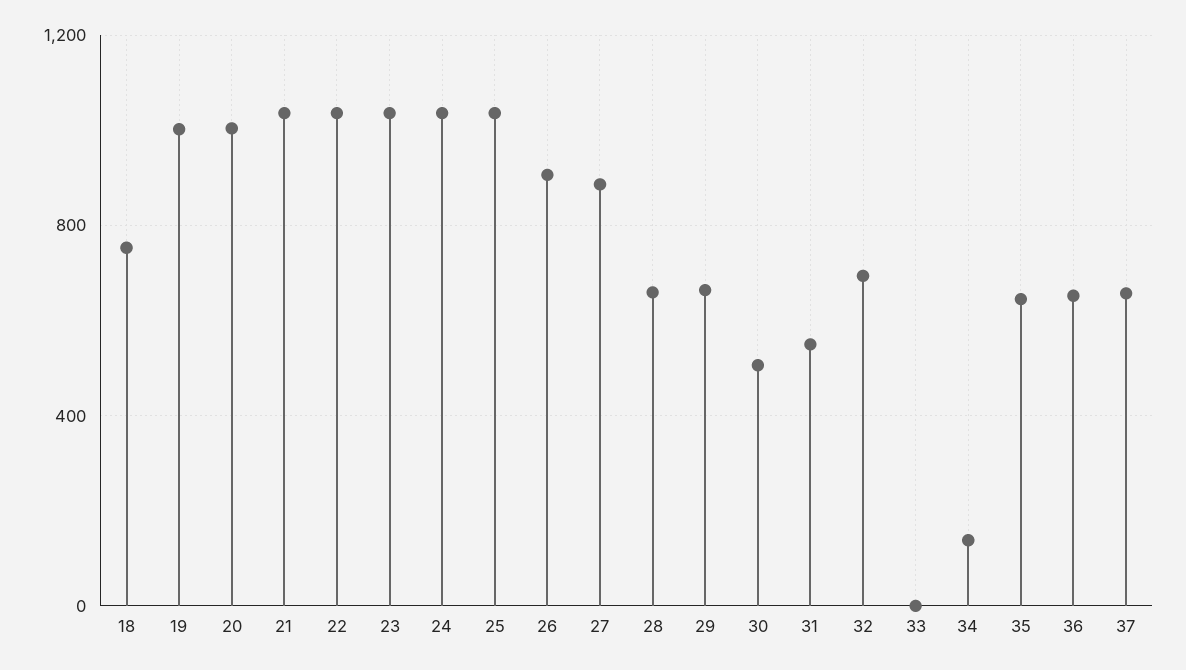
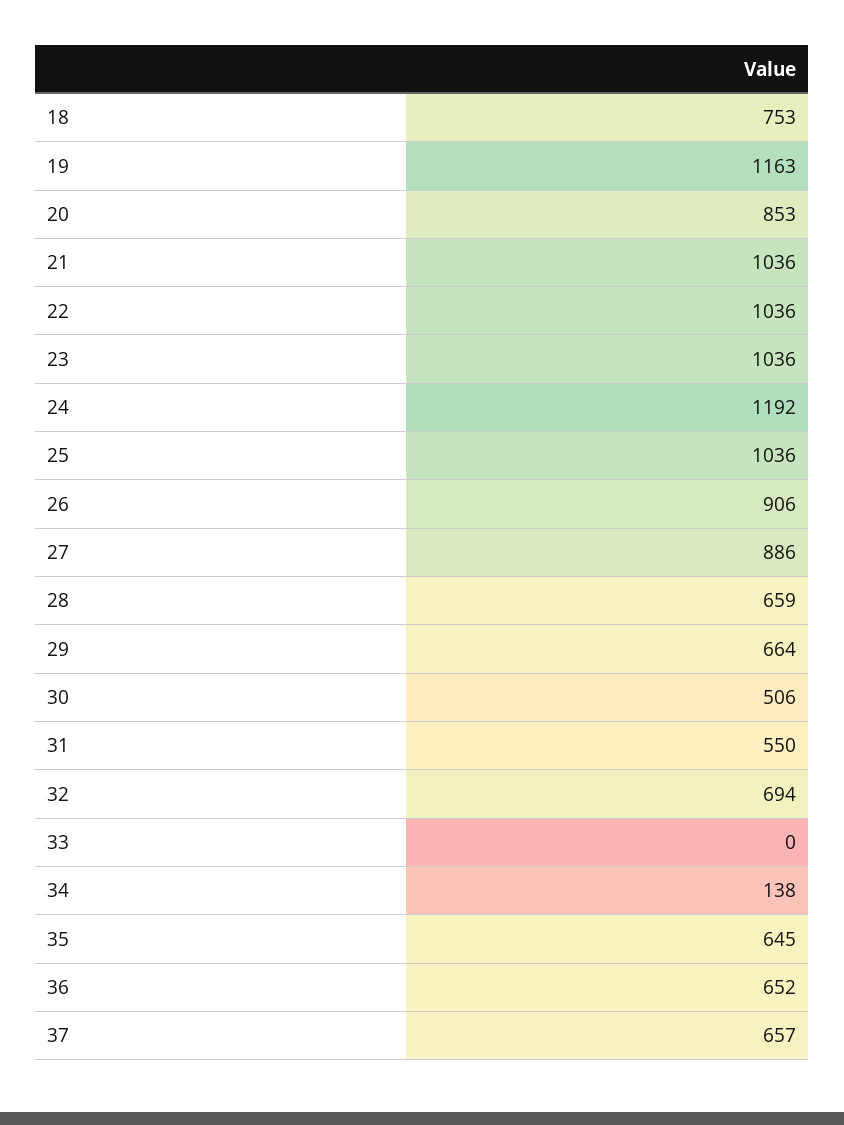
  {
    "18": 753,
-   "19": 1000,
+   "19": 1163,
-   "20": 1000,
+   "20": 853,
    "21": 1036,
    "22": 1036,
    "23": 1036,
-   "24": 1050,
+   "24": 1192,
    "25": 1036,
    "26": 906,
    "27": 886,
    "28": 659,
    "29": 664,
    "30": 506,
    "31": 550,
    "32": 694,
    "33": 0,
    "34": 138,
    "35": 645,
    "36": 652,
    "37": 657
  }

